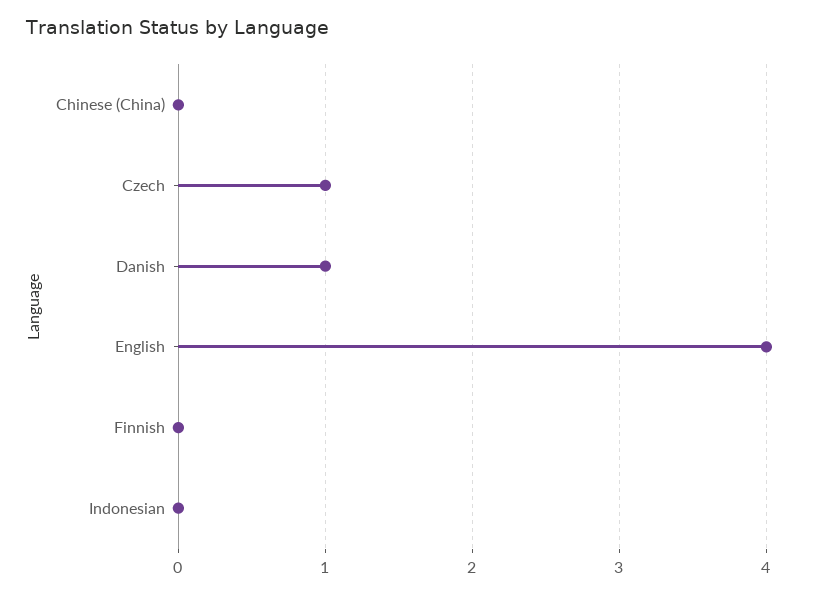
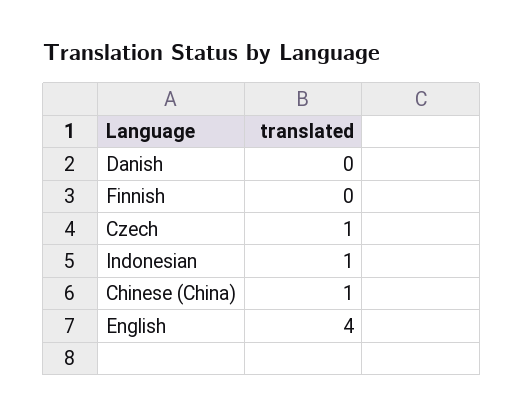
  {
-   "Chinese (China)": 0,
+   "Chinese (China)": 1,
    "Czech": 1,
-   "Danish": 1,
+   "Danish": 0,
    "English": 4,
    "Finnish": 0,
-   "Indonesian": 0
+   "Indonesian": 1
  }

